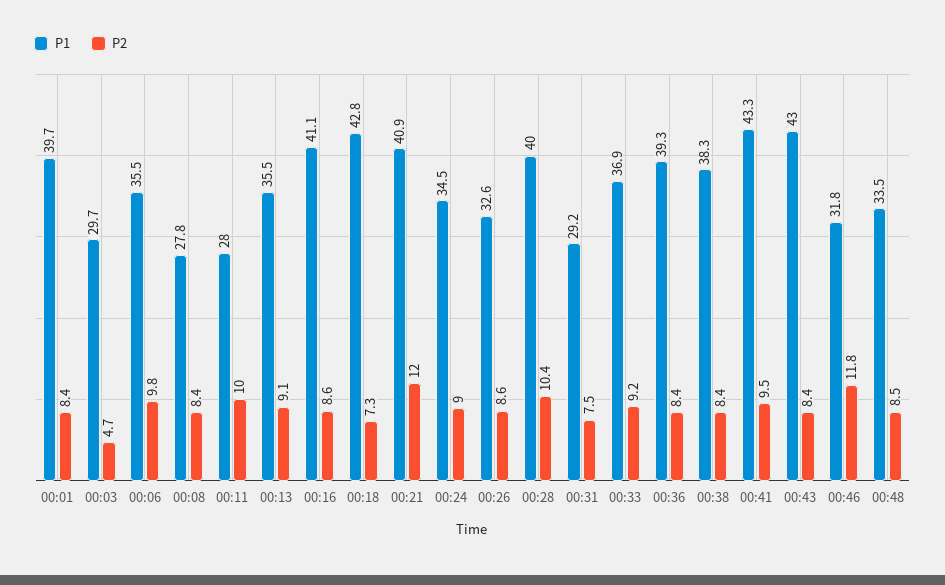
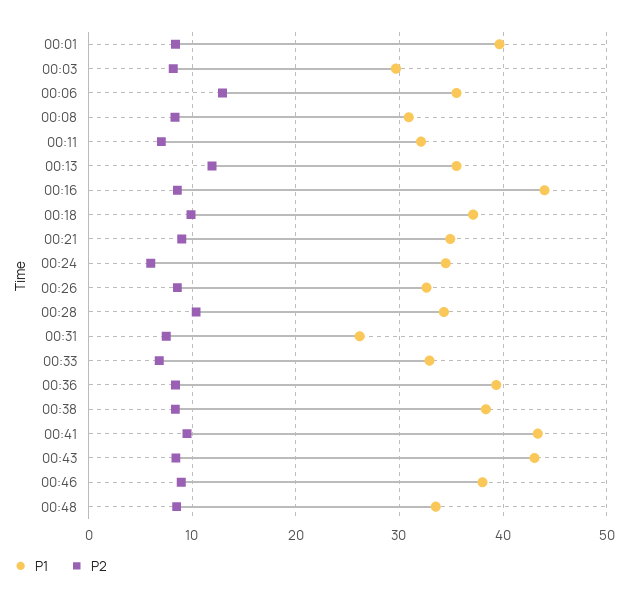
  {
    "P1": {
      "00:01": 39.7,
      "00:03": 29.7,
      "00:06": 35.5,
-     "00:08": 27.8,
+     "00:08": 31,
-     "00:11": 28,
+     "00:11": 32,
      "00:13": 35.5,
-     "00:16": 41.1,
+     "00:16": 44,
-     "00:18": 42.8,
+     "00:18": 37,
-     "00:21": 40.9,
+     "00:21": 35,
      "00:24": 34.5,
      "00:26": 32.6,
-     "00:28": 40,
+     "00:28": 34,
-     "00:31": 29.2,
+     "00:31": 26,
-     "00:33": 36.9,
+     "00:33": 33,
      "00:36": 39.3,
      "00:38": 38.3,
      "00:41": 43.3,
      "00:43": 43,
-     "00:46": 31.8,
+     "00:46": 38,
      "00:48": 33.5
    },
    "P2": {
      "00:01": 8.4,
-     "00:03": 4.7,
+     "00:03": 8,
-     "00:06": 9.8,
+     "00:06": 13,
      "00:08": 8.4,
-     "00:11": 10,
+     "00:11": 7,
-     "00:13": 9.1,
+     "00:13": 12,
      "00:16": 8.6,
-     "00:18": 7.3,
+     "00:18": 10,
-     "00:21": 12,
+     "00:21": 9,
-     "00:24": 9,
+     "00:24": 6,
      "00:26": 8.6,
      "00:28": 10.4,
      "00:31": 7.5,
-     "00:33": 9.2,
+     "00:33": 7,
      "00:36": 8.4,
      "00:38": 8.4,
      "00:41": 9.5,
      "00:43": 8.4,
-     "00:46": 11.8,
+     "00:46": 9,
      "00:48": 8.5
    }
  }

